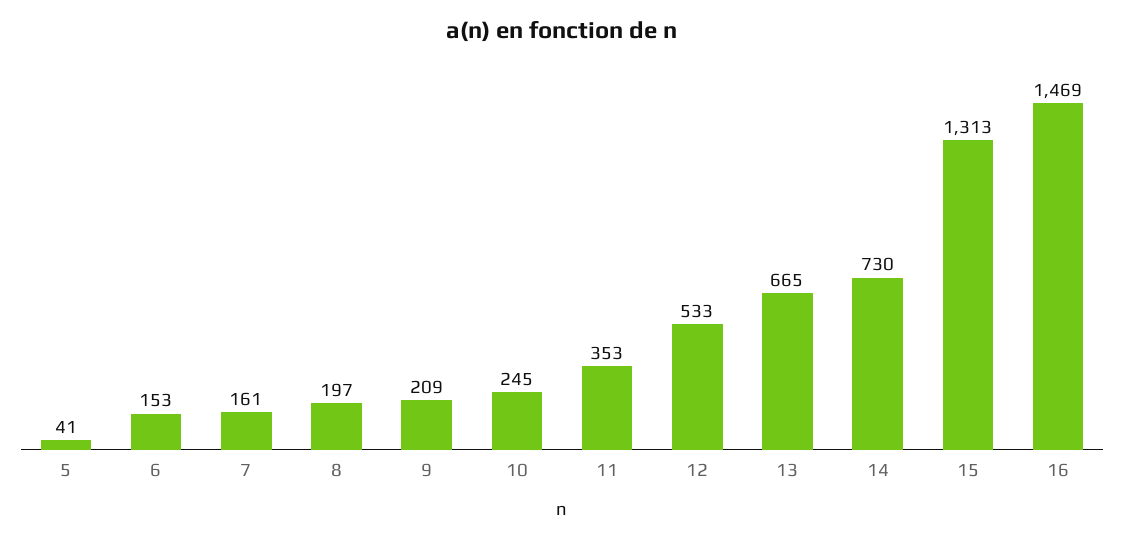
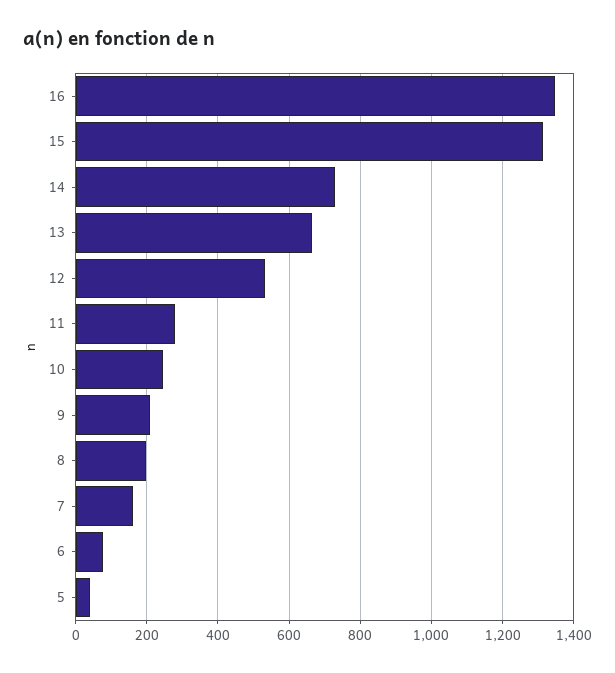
  {
    "5": 41,
-   "6": 153,
+   "6": 80,
    "7": 161,
    "8": 197,
    "9": 209,
    "10": 245,
-   "11": 353,
+   "11": 280,
    "12": 533,
    "13": 665,
    "14": 730,
    "15": 1313,
-   "16": 1469
+   "16": 1340
  }

